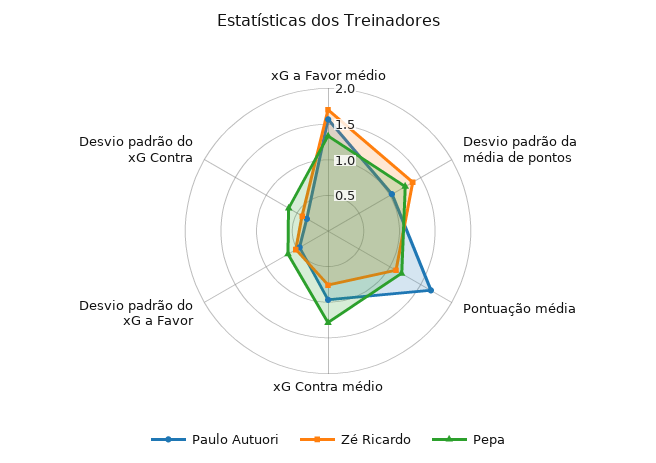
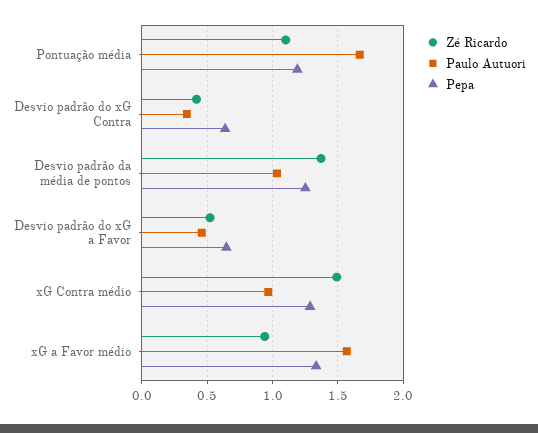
  {
    "Paulo Autuori": {
      "xG a Favor médio": 1.55,
      "Desvio padrão da média de pontos": 1.05,
      "Pontuação média": 1.65,
      "xG Contra médio": 0.95,
      "Desvio padrão do xG a Favor": 0.45,
      "Desvio padrão do xG Contra": 0.35
    },
    "Zé Ricardo": {
-     "xG a Favor médio": 1.75,
+     "xG a Favor médio": 0.95,
      "Desvio padrão da média de pontos": 1.35,
      "Pontuação média": 1.1,
-     "xG Contra médio": 0.75,
+     "xG Contra médio": 1.5,
      "Desvio padrão do xG a Favor": 0.5,
      "Desvio padrão do xG Contra": 0.4
    },
    "Pepa": {
      "xG a Favor médio": 1.35,
      "Desvio padrão da média de pontos": 1.25,
      "Pontuação média": 1.2,
      "xG Contra médio": 1.3,
      "Desvio padrão do xG a Favor": 0.65,
      "Desvio padrão do xG Contra": 0.65
    }
  }

